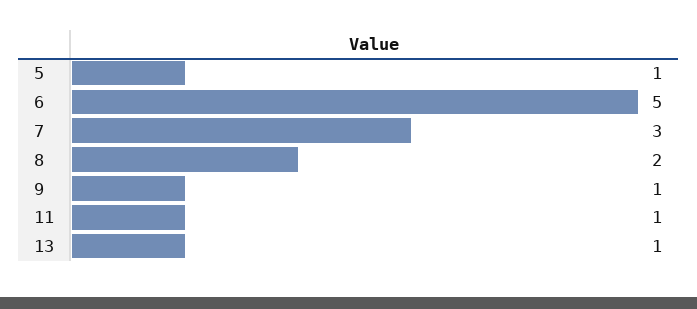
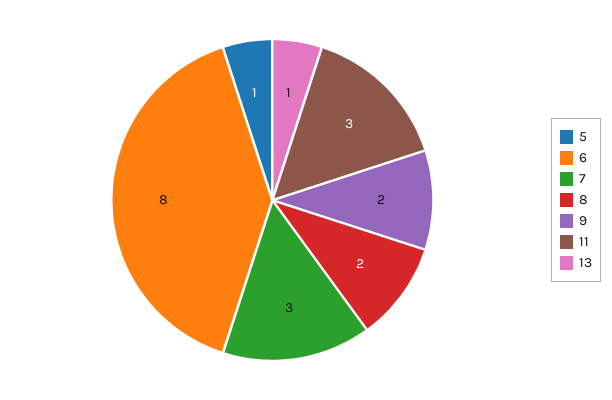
  {
    "5": 1,
-   "6": 5,
+   "6": 8,
    "7": 3,
    "8": 2,
-   "9": 1,
+   "9": 2,
-   "11": 1,
+   "11": 3,
    "13": 1
  }

